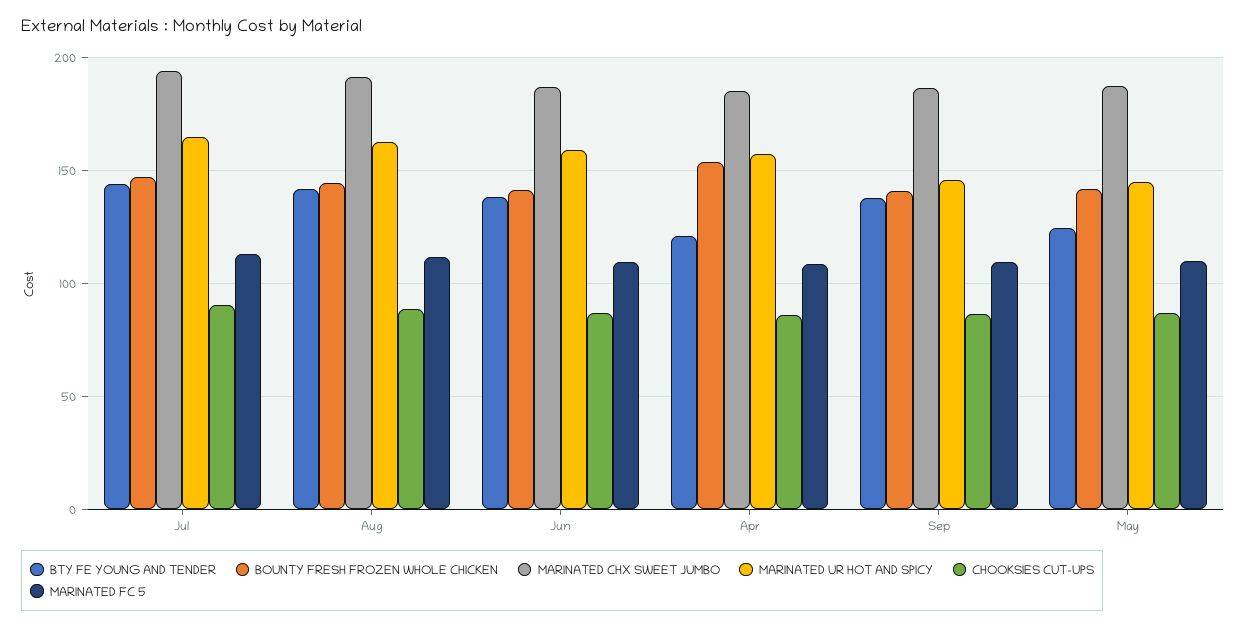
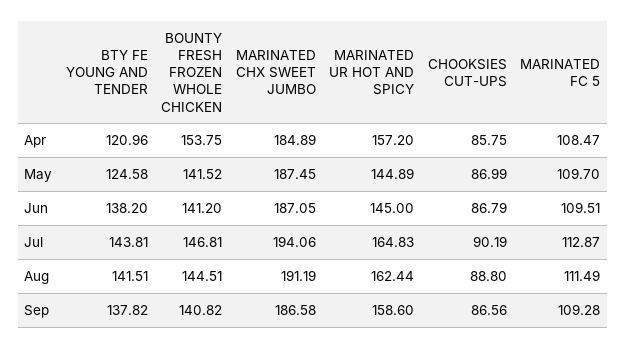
  {
    "BTY FE YOUNG AND TENDER": {
      "Jul": 143.81,
      "Aug": 141.51,
      "Jun": 138.2,
      "Apr": 120.96,
      "Sep": 137.82,
      "May": 124.58
    },
    "BOUNTY FRESH FROZEN WHOLE CHICKEN": {
      "Jul": 146.81,
      "Aug": 144.51,
      "Jun": 141.2,
      "Apr": 153.75,
      "Sep": 140.82,
      "May": 141.52
    },
    "MARINATED CHX SWEET JUMBO": {
      "Jul": 194.06,
      "Aug": 191.19,
      "Jun": 187.05,
      "Apr": 184.89,
      "Sep": 186.58,
      "May": 187.45
    },
    "MARINATED UR HOT AND SPICY": {
      "Jul": 164.83,
      "Aug": 162.44,
-     "Jun": 160,
+     "Jun": 145,
      "Apr": 157.2,
-     "Sep": 145,
+     "Sep": 158.6,
      "May": 144.89
    },
    "CHOOKSIES CUT-UPS": {
      "Jul": 90.19,
      "Aug": 88.8,
      "Jun": 86.79,
      "Apr": 85.75,
      "Sep": 86.56,
      "May": 86.99
    },
    "MARINATED FC 5": {
      "Jul": 112.87,
      "Aug": 111.49,
      "Jun": 109.51,
      "Apr": 108.47,
      "Sep": 109.28,
      "May": 109.7
    }
  }

